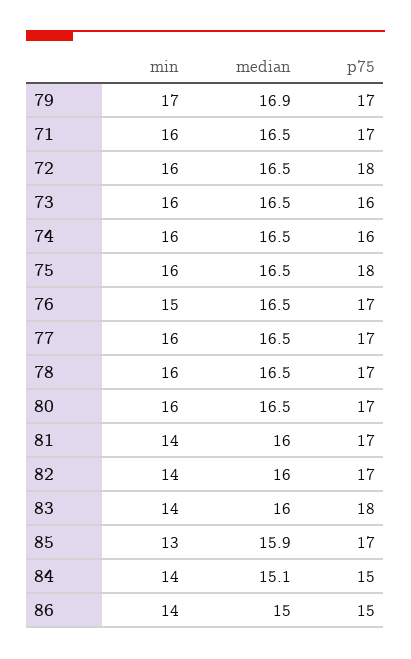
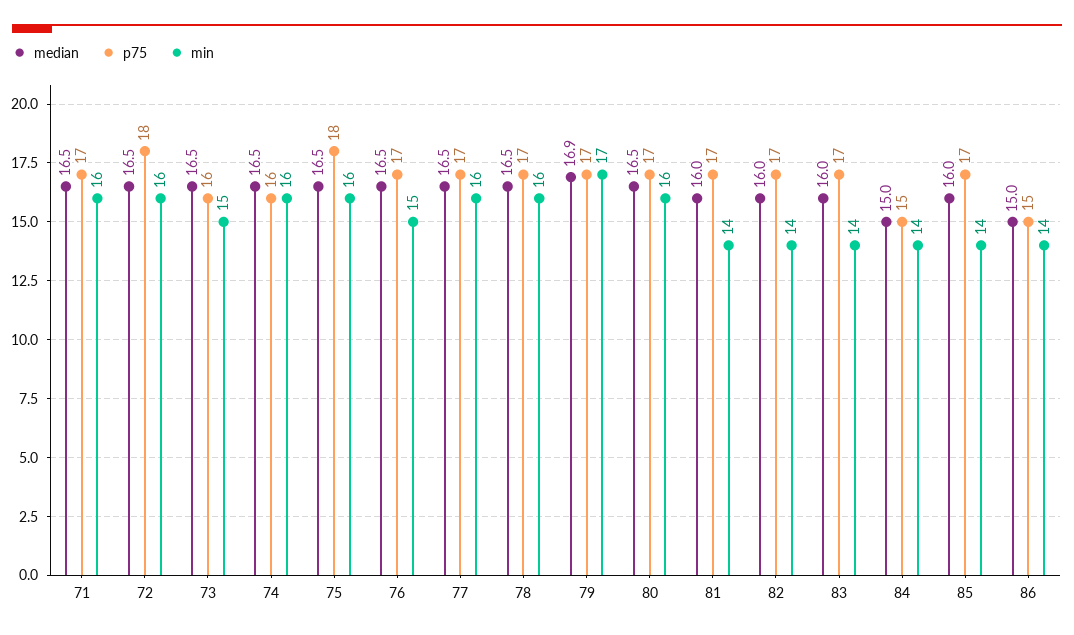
  {
    "min": {
      "79": 17,
      "71": 16,
      "72": 16,
-     "73": 16,
+     "73": 15,
      "74": 16,
      "75": 16,
      "76": 15,
      "77": 16,
      "78": 16,
      "80": 16,
      "81": 14,
      "82": 14,
      "83": 14,
-     "85": 13,
+     "85": 14,
      "84": 14,
      "86": 14
    },
    "median": {
      "79": 16.9,
      "71": 16.5,
      "72": 16.5,
      "73": 16.5,
      "74": 16.5,
      "75": 16.5,
      "76": 16.5,
      "77": 16.5,
      "78": 16.5,
      "80": 16.5,
      "81": 16,
      "82": 16,
      "83": 16,
-     "85": 15.9,
+     "85": 16,
-     "84": 15.1,
+     "84": 15,
      "86": 15
    },
    "p75": {
      "79": 17,
      "71": 17,
      "72": 18,
      "73": 16,
      "74": 16,
      "75": 18,
      "76": 17,
      "77": 17,
      "78": 17,
      "80": 17,
      "81": 17,
      "82": 17,
-     "83": 18,
+     "83": 17,
      "85": 17,
      "84": 15,
      "86": 15
    }
  }

